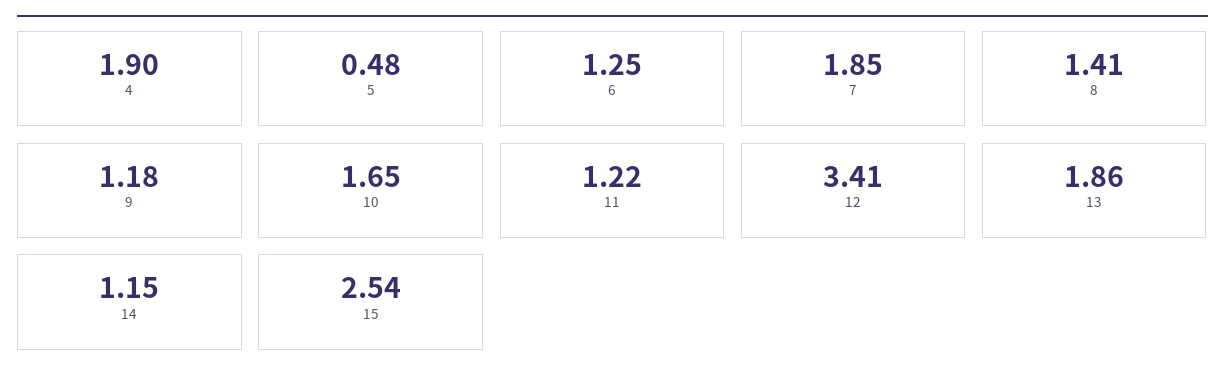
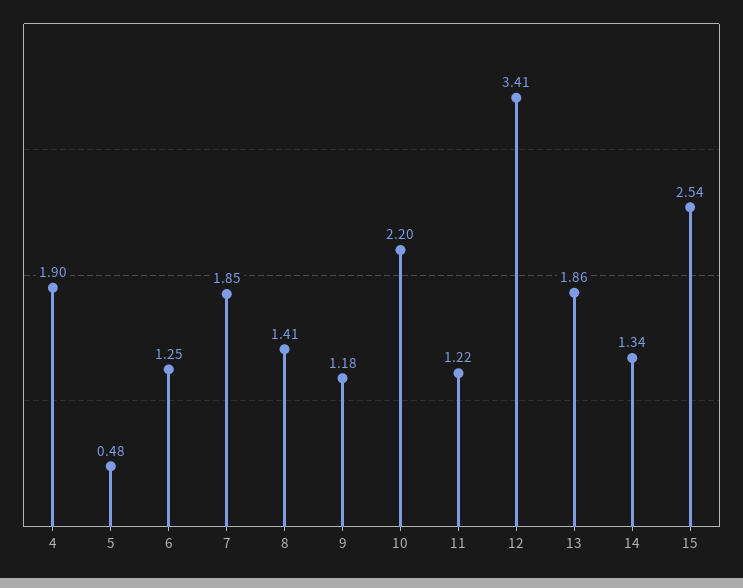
  {
    "4": 1.9,
    "5": 0.48,
    "6": 1.25,
    "7": 1.85,
    "8": 1.41,
    "9": 1.18,
-   "10": 1.65,
+   "10": 2.2,
    "11": 1.22,
    "12": 3.41,
    "13": 1.86,
-   "14": 1.15,
+   "14": 1.34,
    "15": 2.54
  }

